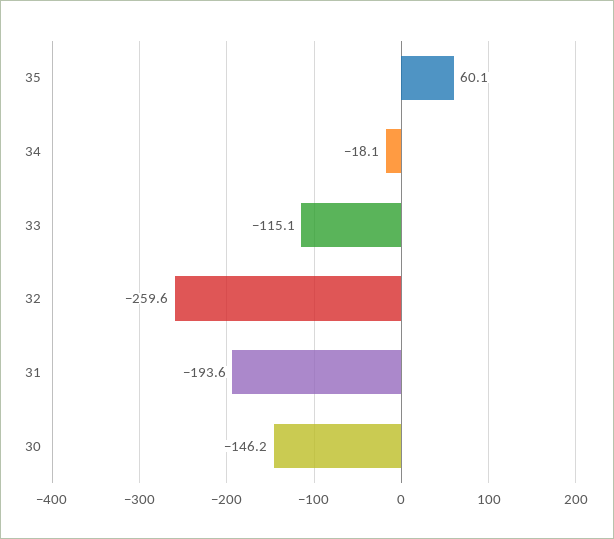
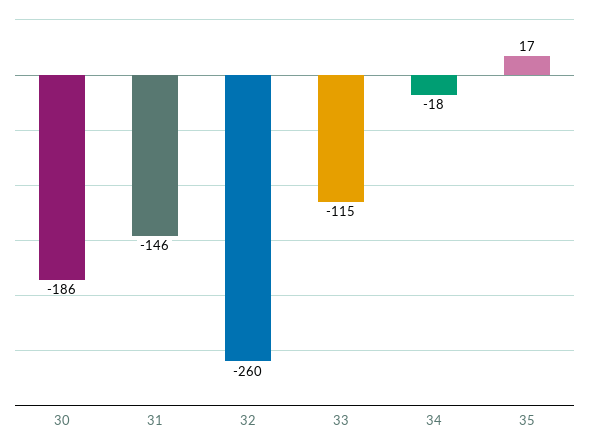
  {
-   "35": 60.1,
+   "35": 17,
    "34": -18.1,
    "33": -115.1,
    "32": -259.6,
-   "31": -193.6,
+   "31": -146,
-   "30": -146.2
+   "30": -186
  }

